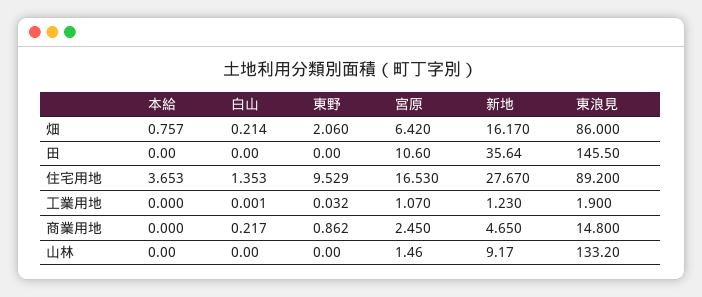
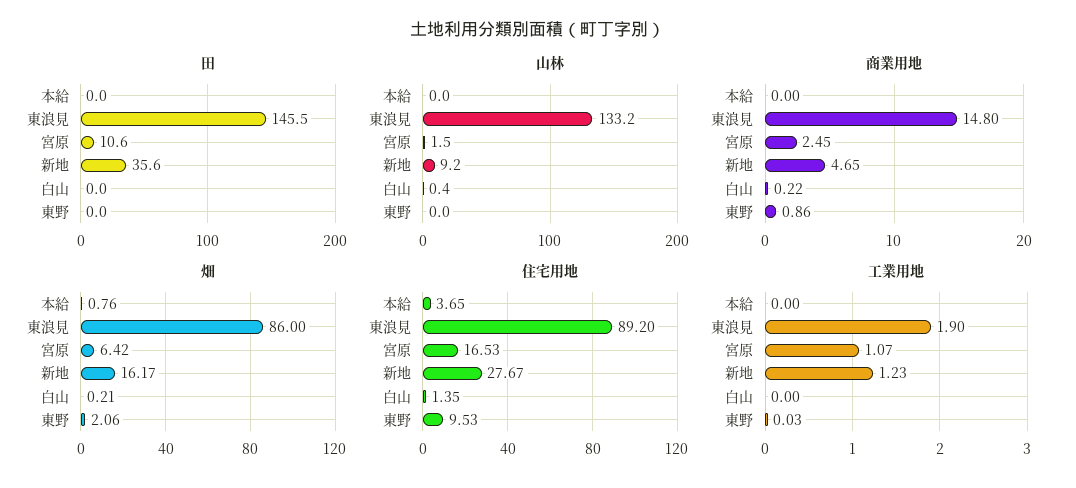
  {
    "畑": {
      "本給": 0.757,
      "白山": 0.214,
      "東野": 2.06,
      "宮原": 6.42,
      "新地": 16.17,
      "東浪見": 86
    },
    "田": {
      "本給": 0,
      "白山": 0,
      "東野": 0,
      "宮原": 10.6,
      "新地": 35.64,
      "東浪見": 145.5
    },
    "住宅用地": {
      "本給": 3.653,
      "白山": 1.353,
      "東野": 9.529,
      "宮原": 16.53,
      "新地": 27.67,
      "東浪見": 89.2
    },
    "工業用地": {
      "本給": 0,
      "白山": 0.001,
      "東野": 0.032,
      "宮原": 1.07,
      "新地": 1.23,
      "東浪見": 1.9
    },
    "商業用地": {
      "本給": 0,
      "白山": 0.217,
      "東野": 0.862,
      "宮原": 2.45,
      "新地": 4.65,
      "東浪見": 14.8
    },
    "山林": {
      "本給": 0,
-     "白山": 0,
+     "白山": 0.4,
      "東野": 0,
      "宮原": 1.46,
      "新地": 9.17,
      "東浪見": 133.2
    }
  }

